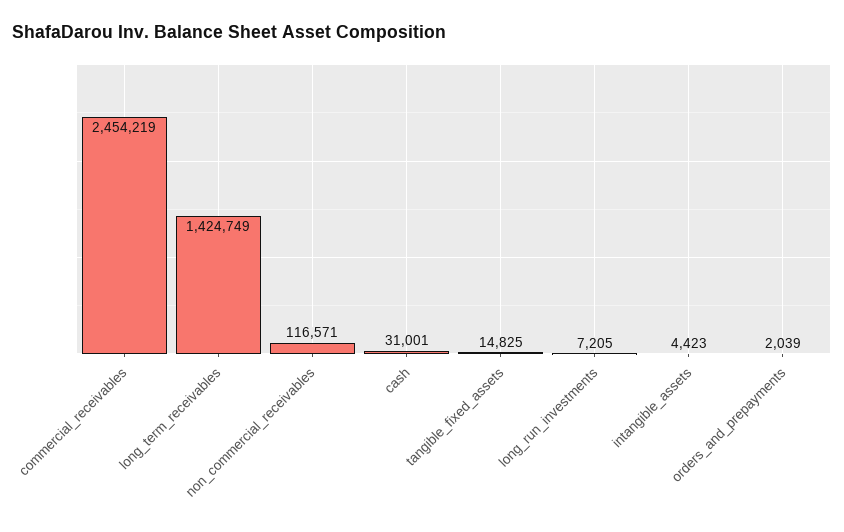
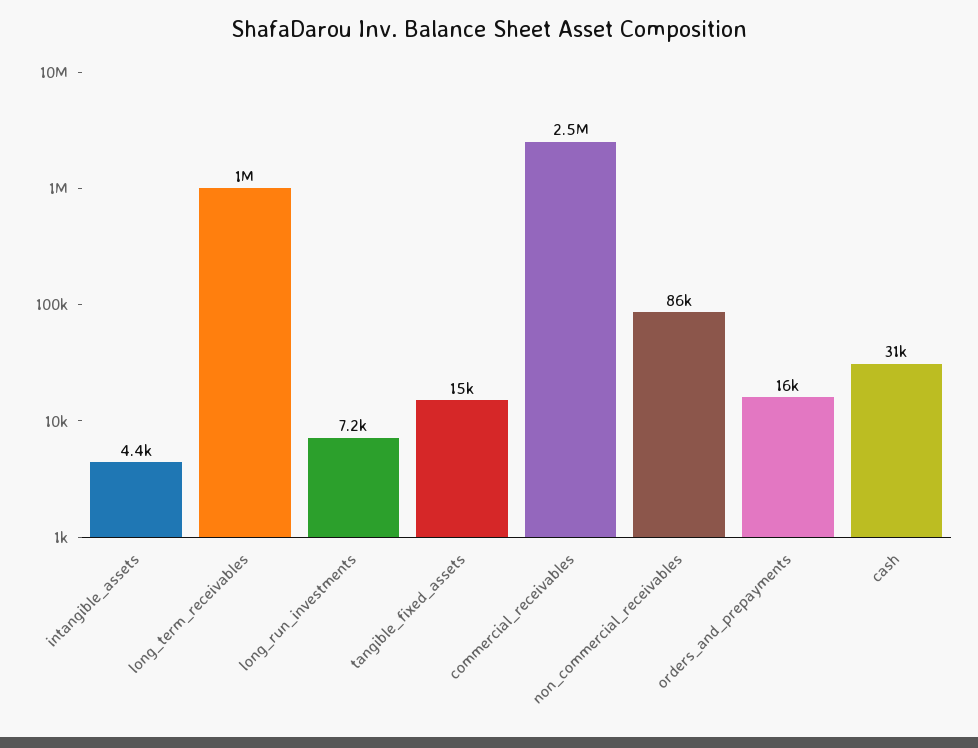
  {
    "commercial_receivables": 2454219,
-   "long_term_receivables": 1424749,
+   "long_term_receivables": 1000000,
-   "non_commercial_receivables": 116571,
+   "non_commercial_receivables": 86000,
    "cash": 31001,
    "tangible_fixed_assets": 14825,
    "long_run_investments": 7205,
    "intangible_assets": 4423,
-   "orders_and_prepayments": 2039
+   "orders_and_prepayments": 16000
  }

